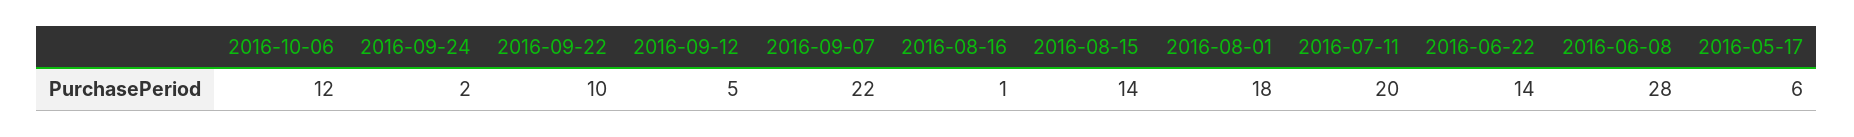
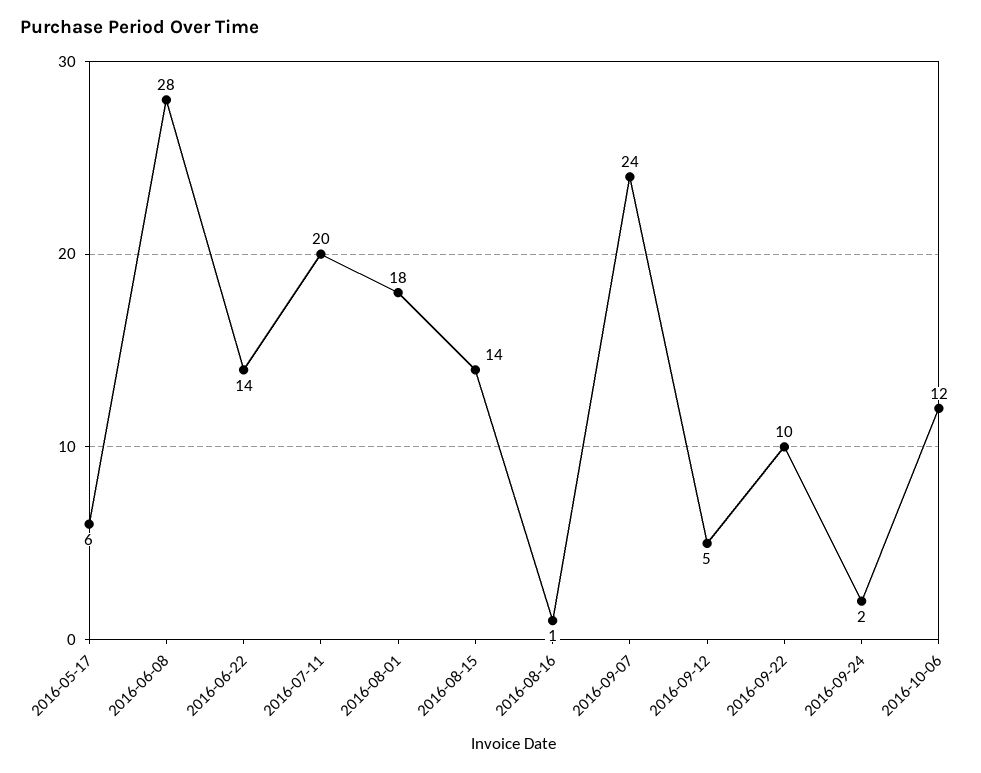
  {
    "2016-10-06": 12,
    "2016-09-24": 2,
    "2016-09-22": 10,
    "2016-09-12": 5,
-   "2016-09-07": 22,
+   "2016-09-07": 24,
    "2016-08-16": 1,
    "2016-08-15": 14,
    "2016-08-01": 18,
    "2016-07-11": 20,
    "2016-06-22": 14,
    "2016-06-08": 28,
    "2016-05-17": 6
  }

